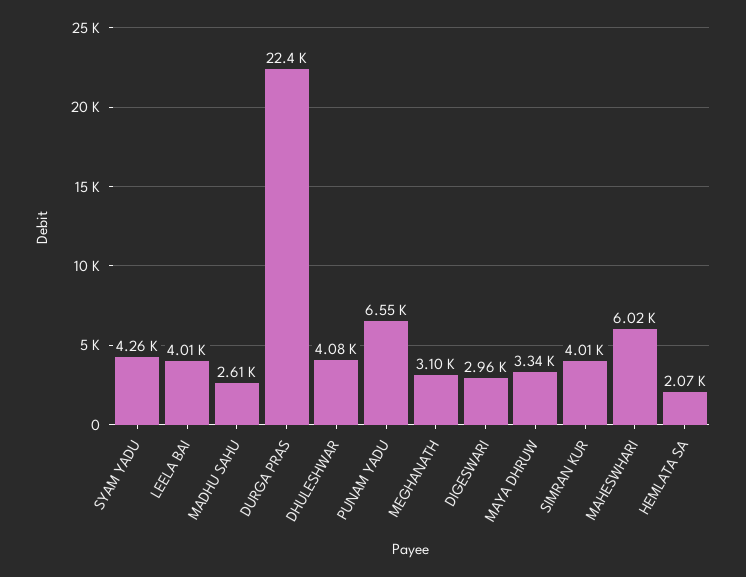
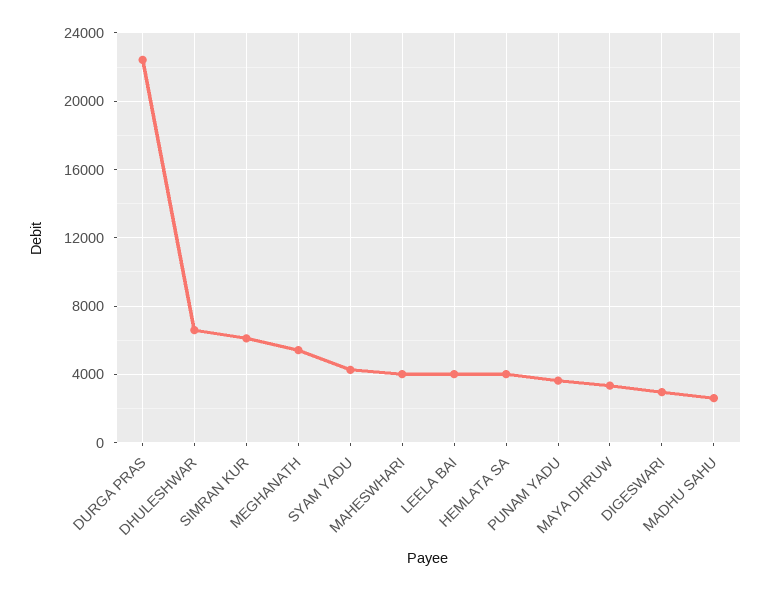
  {
    "SYAM YADU": 4260,
    "LEELA BAI": 4010,
    "MADHU SAHU": 2610,
    "DURGA PRAS": 22400,
-   "DHULESHWAR": 4080,
+   "DHULESHWAR": 6500,
-   "PUNAM YADU": 6550,
+   "PUNAM YADU": 3500,
-   "MEGHANATH": 3100,
+   "MEGHANATH": 5500,
    "DIGESWARI": 2960,
    "MAYA DHRUW": 3340,
-   "SIMRAN KUR": 4010,
+   "SIMRAN KUR": 6000,
-   "MAHESWHARI": 6020,
+   "MAHESWHARI": 4000,
-   "HEMLATA SA": 2070
+   "HEMLATA SA": 4000
  }

